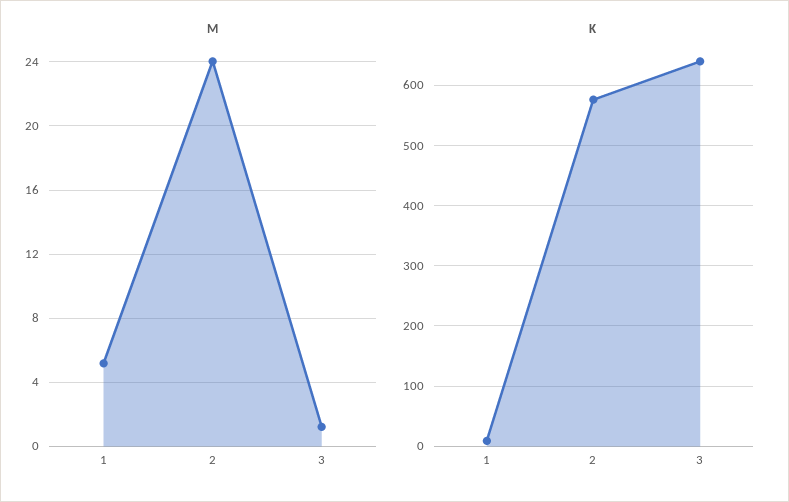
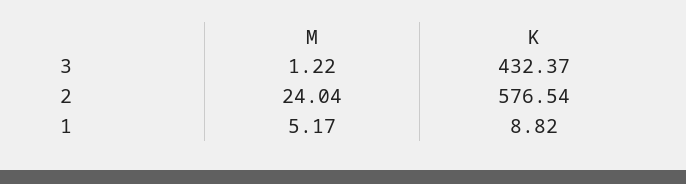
  {
    "M": {
      "1": 5.17,
      "2": 24.04,
      "3": 1.22
    },
    "K": {
      "1": 8.82,
      "2": 576.54,
-     "3": 640
+     "3": 432.37
    }
  }

